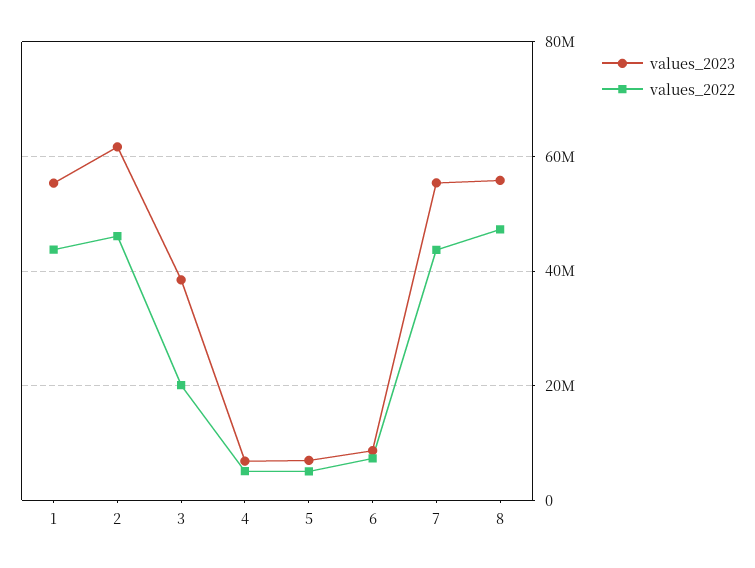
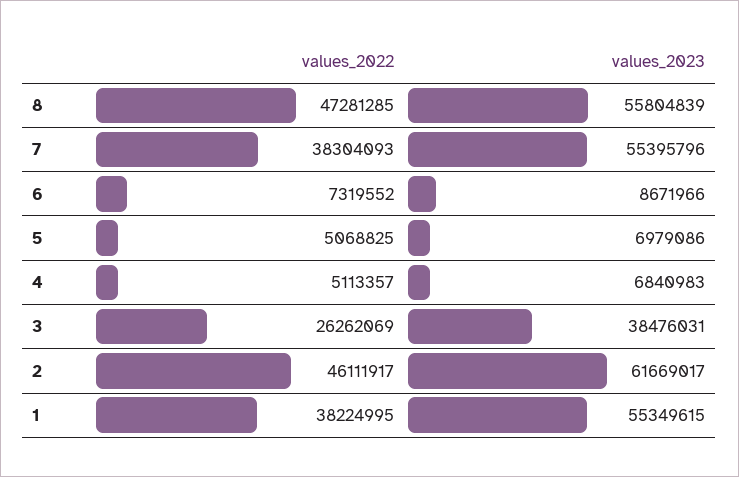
  {
    "values_2023": {
      "1": 55349615,
      "2": 61669017,
      "3": 38476031,
      "4": 6840983,
      "5": 6979086,
      "6": 8671966,
      "7": 55395796,
      "8": 55804839
    },
    "values_2022": {
-     "1": 44000000,
+     "1": 38224995,
      "2": 46111917,
-     "3": 20000000,
+     "3": 26262069,
      "4": 5113357,
      "5": 5068825,
      "6": 7319552,
-     "7": 44000000,
+     "7": 38304093,
      "8": 47281285
    }
  }

